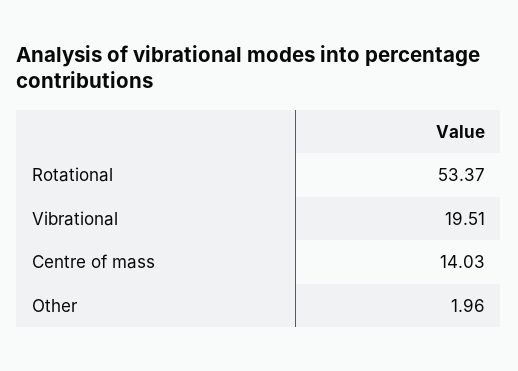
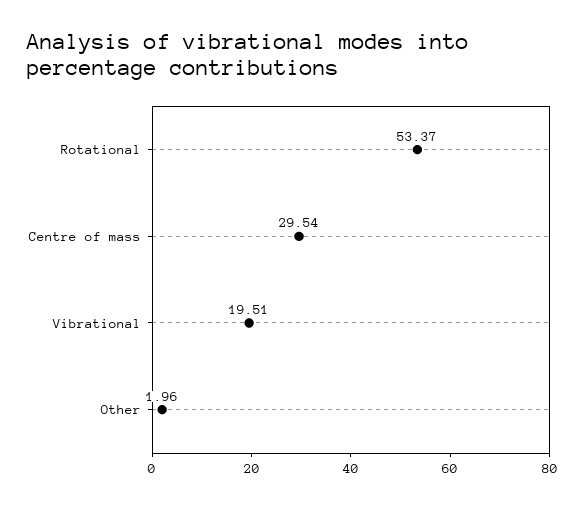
  {
    "Rotational": 53.37,
    "Vibrational": 19.51,
-   "Centre of mass": 14.03,
+   "Centre of mass": 29.54,
    "Other": 1.96
  }

